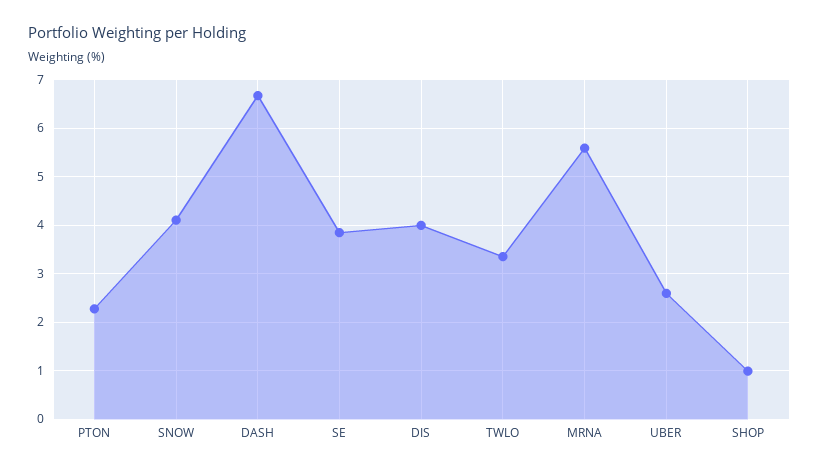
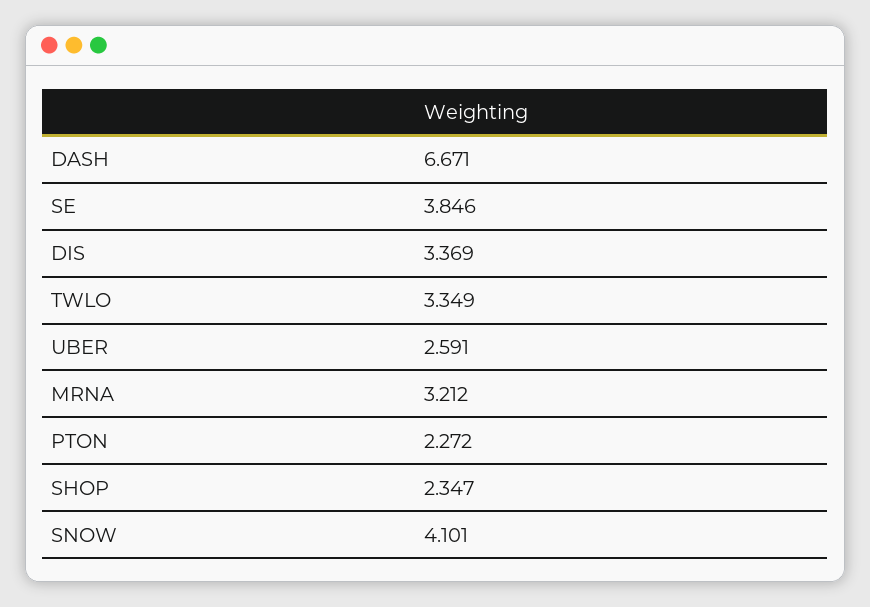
  {
    "PTON": 2.272,
    "SNOW": 4.101,
    "DASH": 6.671,
    "SE": 3.846,
-   "DIS": 4,
+   "DIS": 3.369,
    "TWLO": 3.349,
-   "MRNA": 5.6,
+   "MRNA": 3.212,
    "UBER": 2.591,
-   "SHOP": 1
+   "SHOP": 2.347
  }

